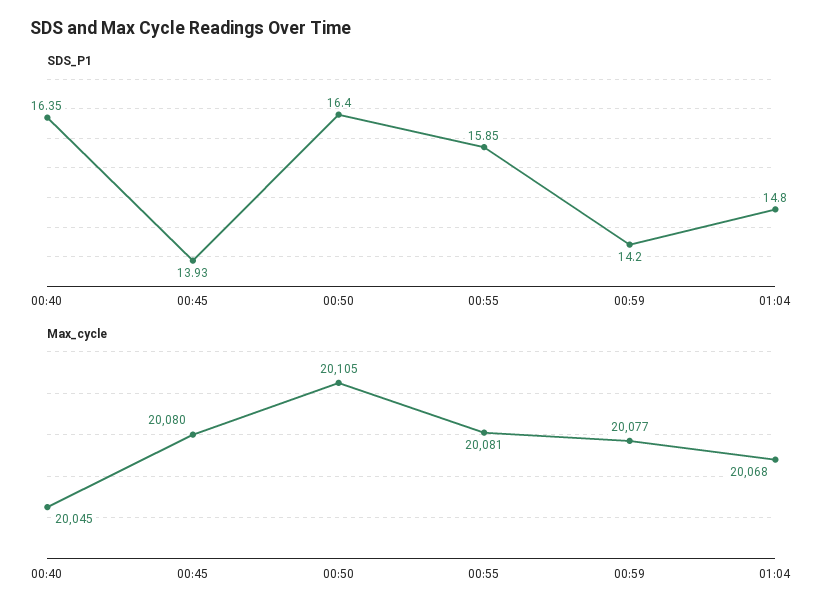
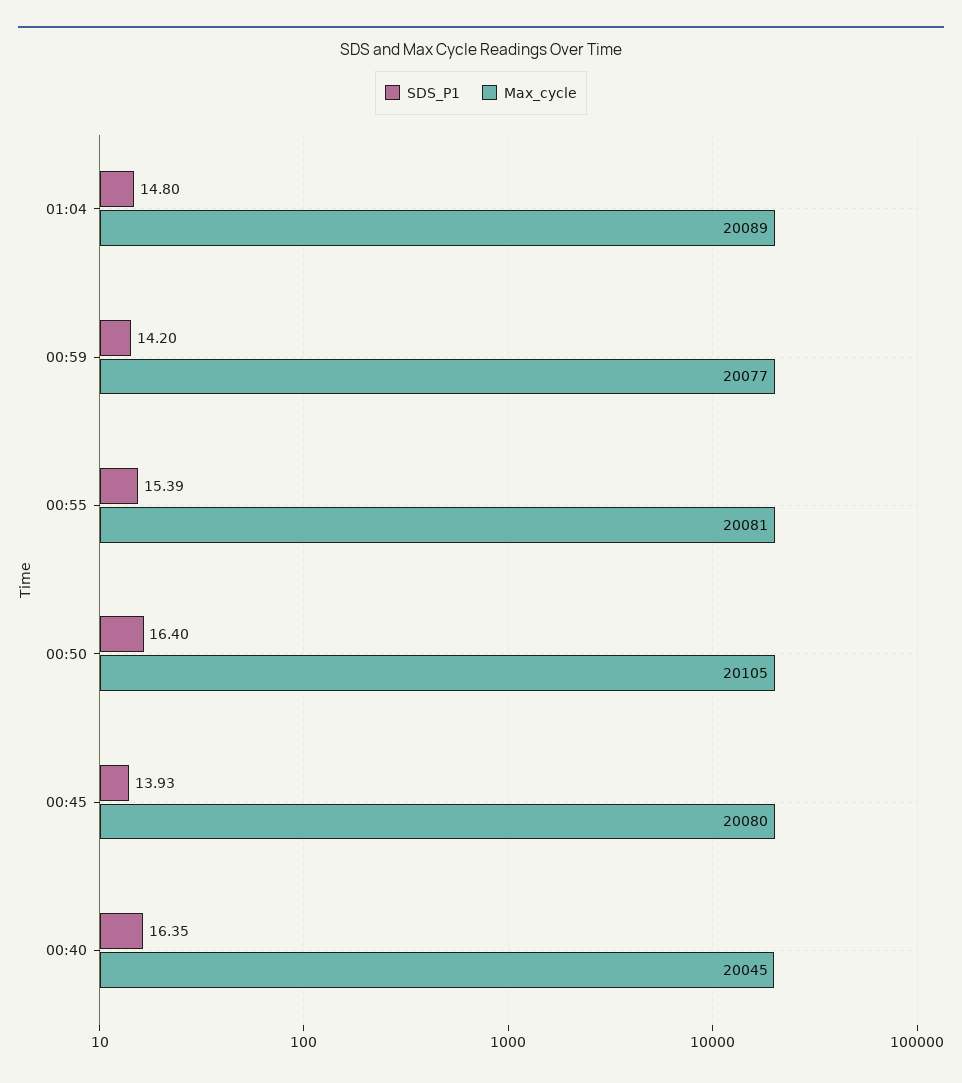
  {
    "SDS_P1": {
      "00:40": 16.35,
      "00:45": 13.93,
      "00:50": 16.4,
-     "00:55": 15.85,
+     "00:55": 15.39,
      "00:59": 14.2,
      "01:04": 14.8
    },
    "Max_cycle": {
      "00:40": 20045,
      "00:45": 20080,
      "00:50": 20105,
      "00:55": 20081,
      "00:59": 20077,
-     "01:04": 20068
+     "01:04": 20089
    }
  }

